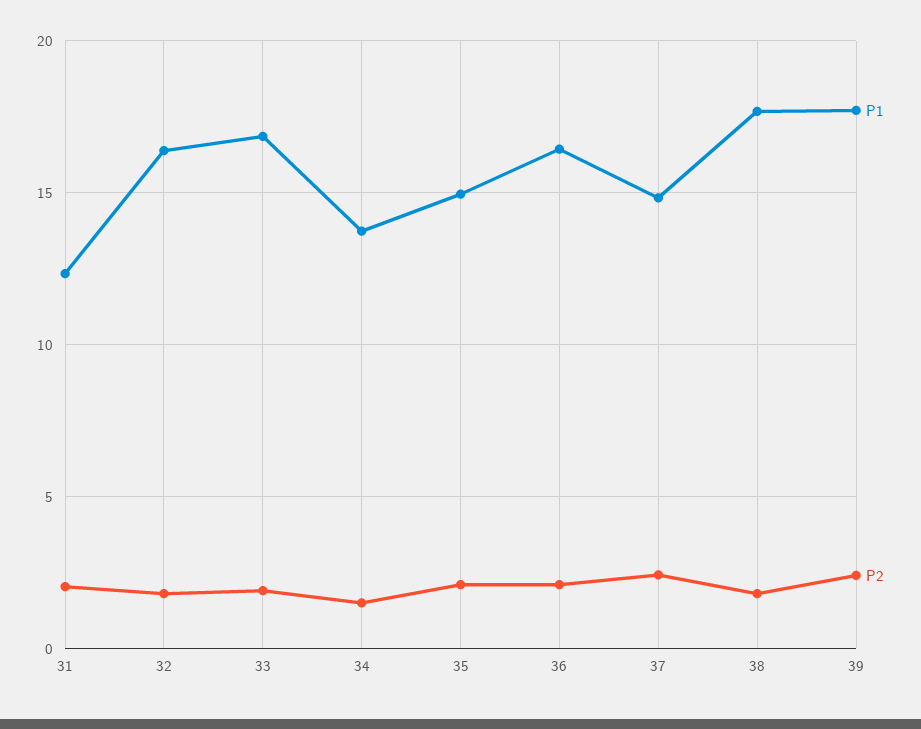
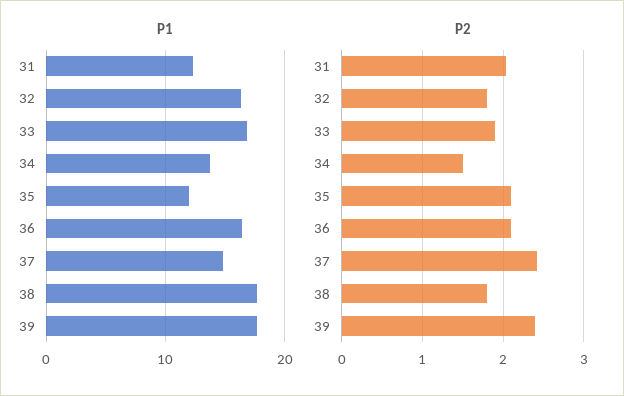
  {
    "P1": {
      "31": 12.5,
      "32": 16.5,
      "33": 17,
      "34": 13.5,
-     "35": 15,
+     "35": 12,
      "36": 16.5,
      "37": 15,
      "38": 17.5,
      "39": 17.5
    },
    "P2": {
      "31": 2,
      "32": 1.8,
      "33": 1.9,
      "34": 1.5,
      "35": 2.1,
      "36": 2.1,
      "37": 2.4,
      "38": 1.8,
      "39": 2.4
    }
  }

